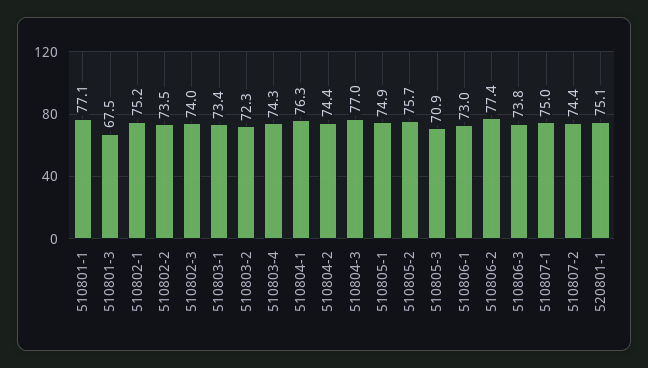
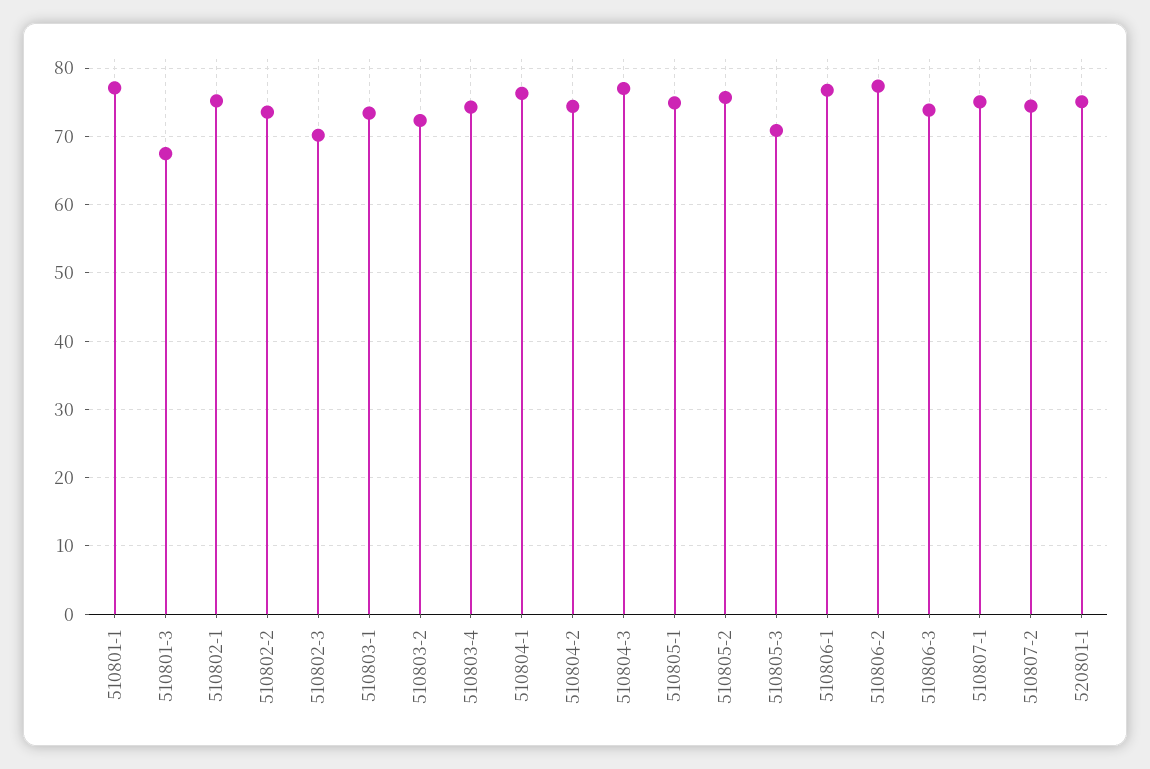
  {
    "510801-1": 77.1,
    "510801-3": 67.5,
    "510802-1": 75.2,
    "510802-2": 73.5,
-   "510802-3": 74,
+   "510802-3": 70,
    "510803-1": 73.4,
    "510803-2": 72.3,
    "510803-4": 74.3,
    "510804-1": 76.3,
    "510804-2": 74.4,
    "510804-3": 77,
    "510805-1": 74.9,
    "510805-2": 75.7,
    "510805-3": 70.9,
-   "510806-1": 73,
+   "510806-1": 77,
    "510806-2": 77.4,
    "510806-3": 73.8,
    "510807-1": 75,
    "510807-2": 74.4,
    "520801-1": 75.1
  }

